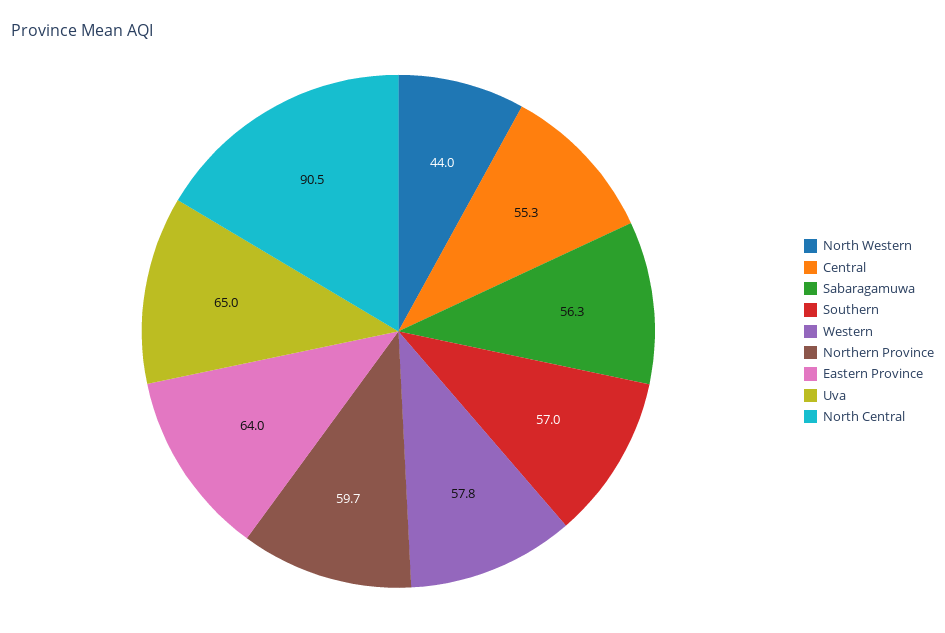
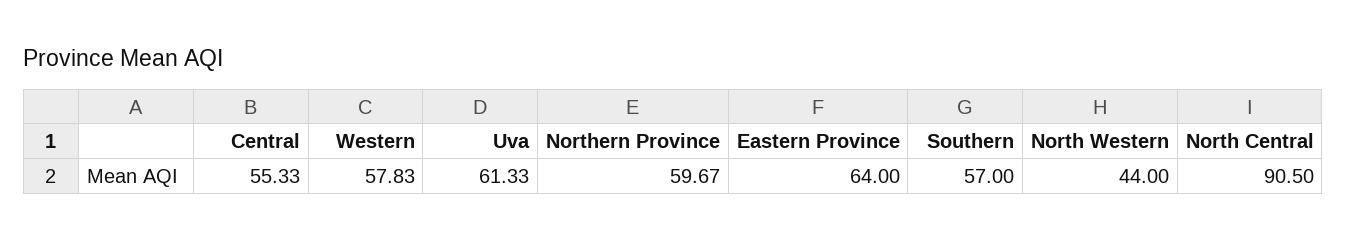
  {
    "North Western": 44,
    "Central": 55.33,
-   "Sabaragamuwa": 56.3,
    "Southern": 57,
    "Western": 57.83,
    "Northern Province": 59.67,
    "Eastern Province": 64,
-   "Uva": 65,
+   "Uva": 61.33,
    "North Central": 90.5
  }

